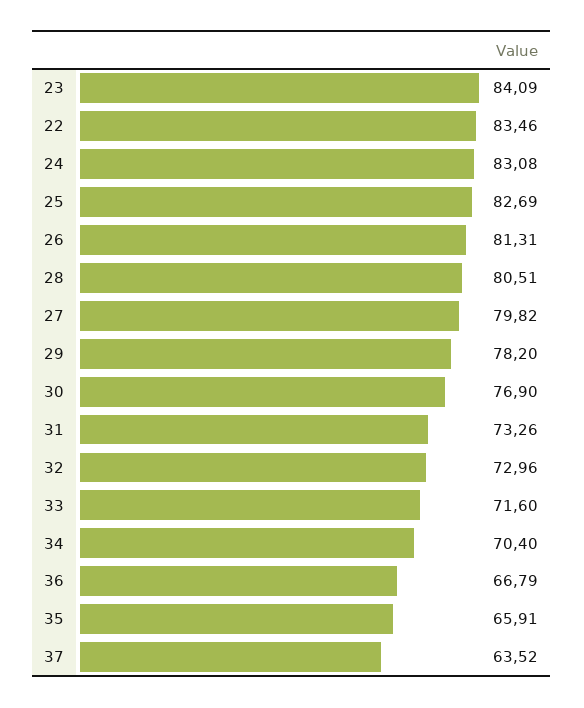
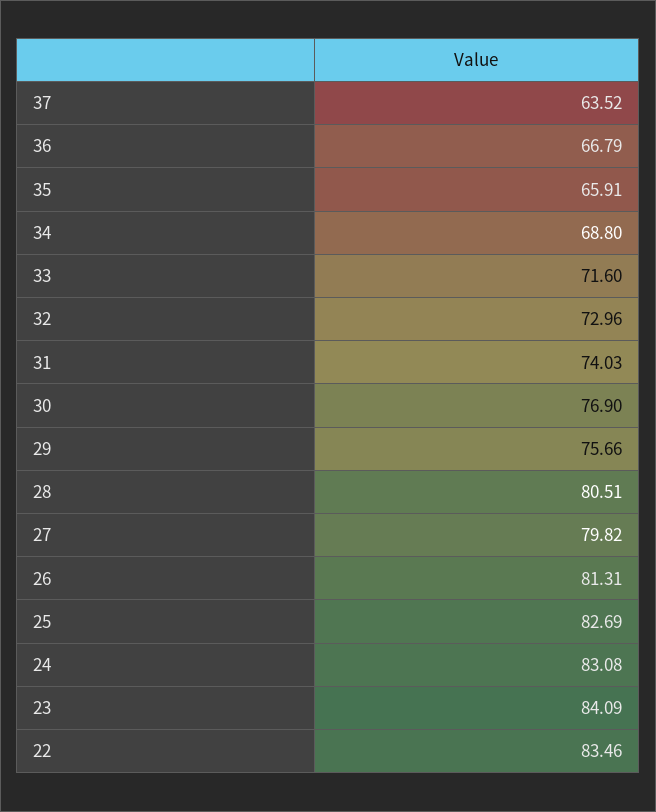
  {
    "23": 84.09,
    "22": 83.46,
    "24": 83.08,
    "25": 82.69,
    "26": 81.31,
    "28": 80.51,
    "27": 79.82,
-   "29": 78.2,
+   "29": 75.66,
    "30": 76.9,
-   "31": 73.26,
+   "31": 74.03,
    "32": 72.96,
    "33": 71.6,
-   "34": 70.4,
+   "34": 68.8,
    "36": 66.79,
    "35": 65.91,
    "37": 63.52
  }

